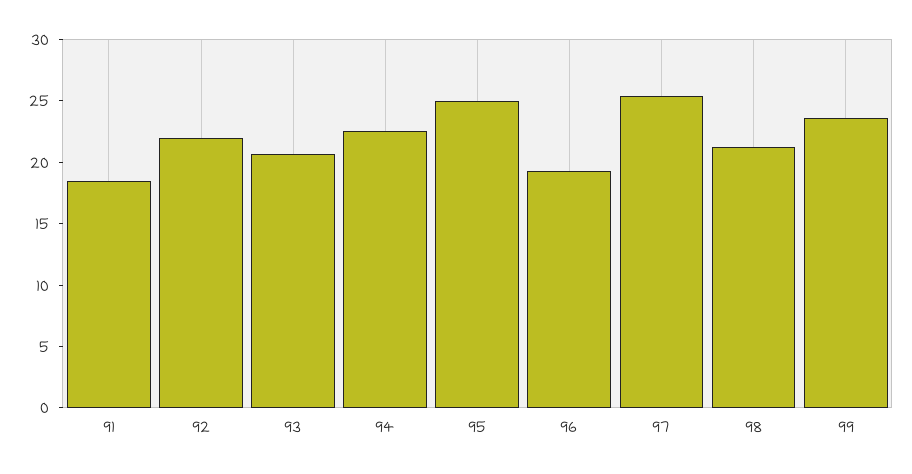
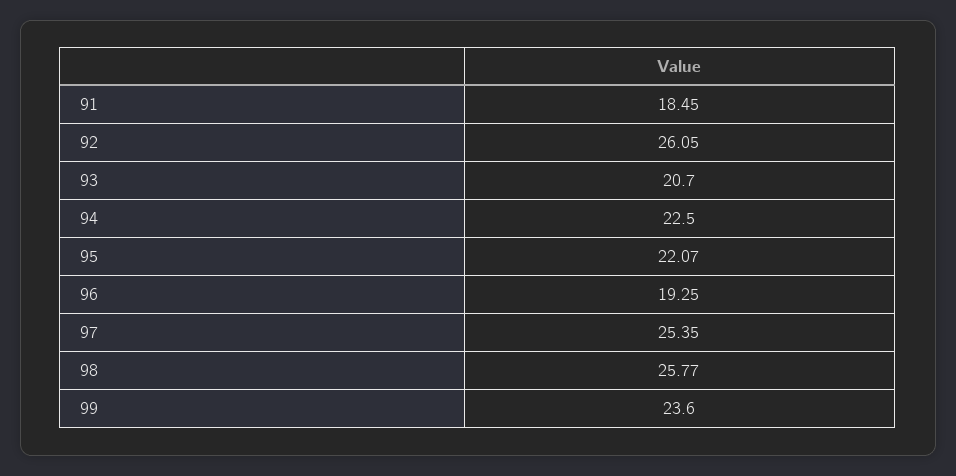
  {
    "91": 18.45,
-   "92": 22,
+   "92": 26.05,
    "93": 20.7,
    "94": 22.5,
-   "95": 25,
+   "95": 22.07,
    "96": 19.25,
    "97": 25.35,
-   "98": 21,
+   "98": 25.77,
    "99": 23.6
  }

